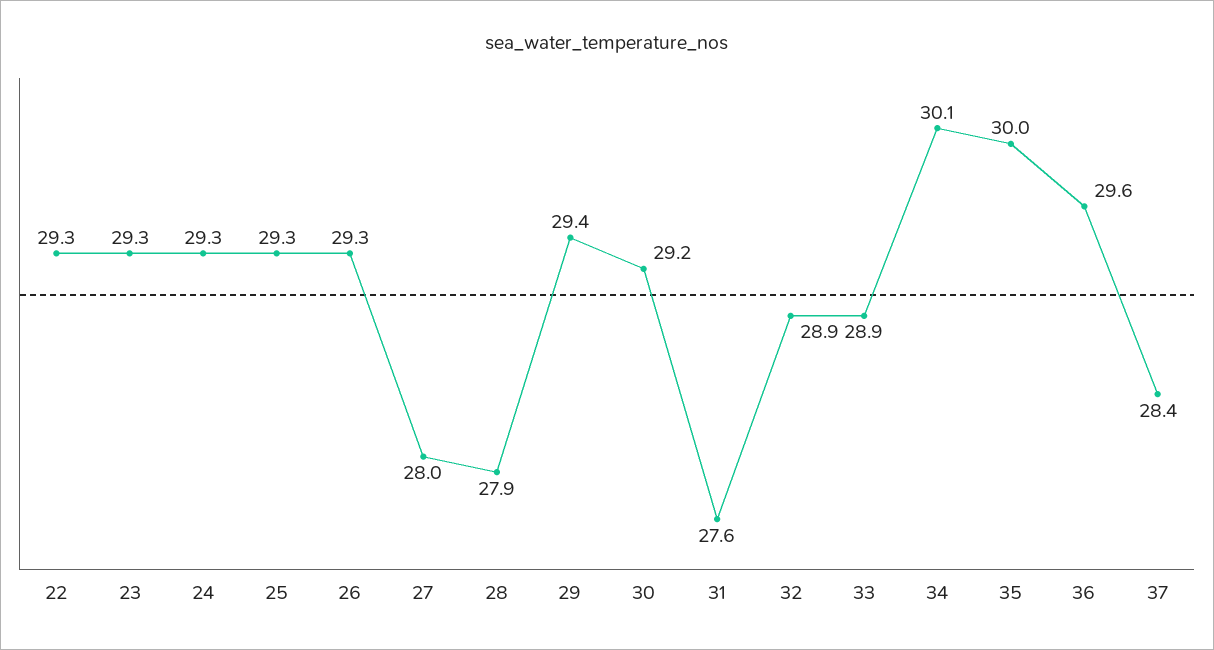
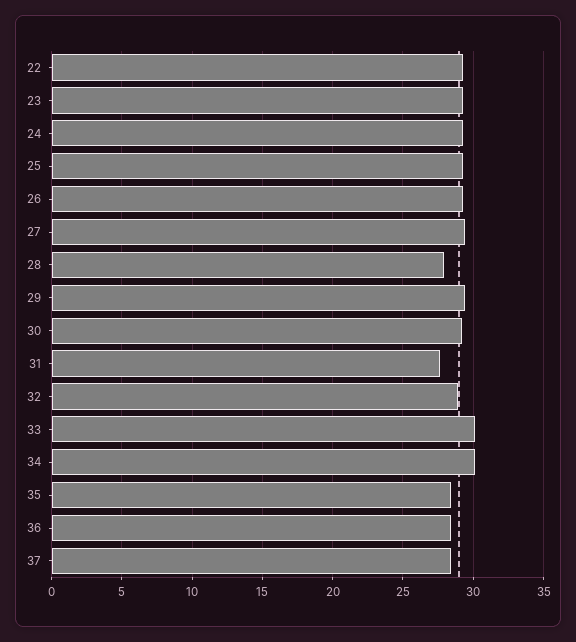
  {
    "22": 29.3,
    "23": 29.3,
    "24": 29.3,
    "25": 29.3,
    "26": 29.3,
-   "27": 28,
+   "27": 29.5,
    "28": 27.9,
    "29": 29.4,
    "30": 29.2,
    "31": 27.6,
    "32": 28.9,
-   "33": 28.9,
+   "33": 30,
    "34": 30.1,
-   "35": 30,
+   "35": 28.5,
-   "36": 29.6,
+   "36": 28.5,
    "37": 28.4
  }

